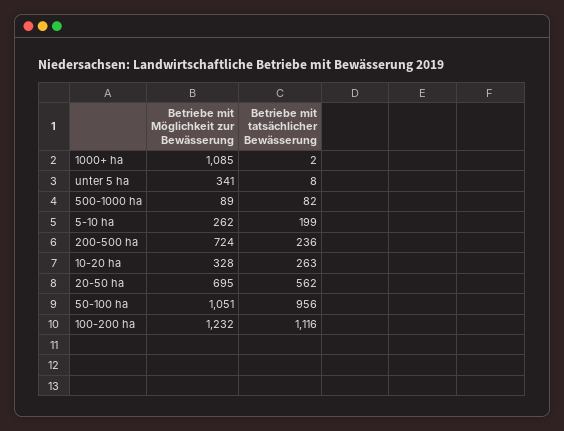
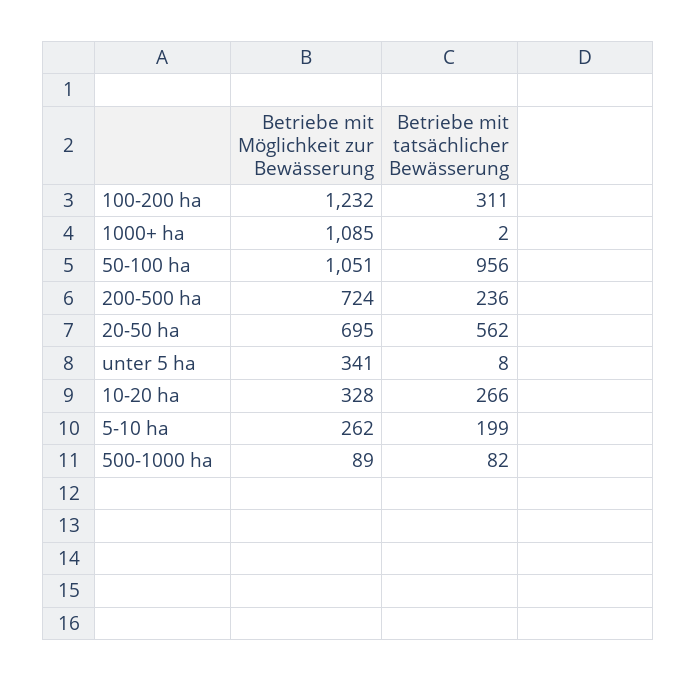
  {
    "Betriebe mit Möglichkeit zur Bewässerung": {
      "1000+ ha": 1085,
      "unter 5 ha": 341,
      "500-1000 ha": 89,
      "5-10 ha": 262,
      "200-500 ha": 724,
      "10-20 ha": 328,
      "20-50 ha": 695,
      "50-100 ha": 1051,
      "100-200 ha": 1232
    },
    "Betriebe mit tatsächlicher Bewässerung": {
      "1000+ ha": 2,
      "unter 5 ha": 8,
      "500-1000 ha": 82,
      "5-10 ha": 199,
      "200-500 ha": 236,
-     "10-20 ha": 263,
+     "10-20 ha": 266,
      "20-50 ha": 562,
      "50-100 ha": 956,
-     "100-200 ha": 1116
+     "100-200 ha": 311
    }
  }

